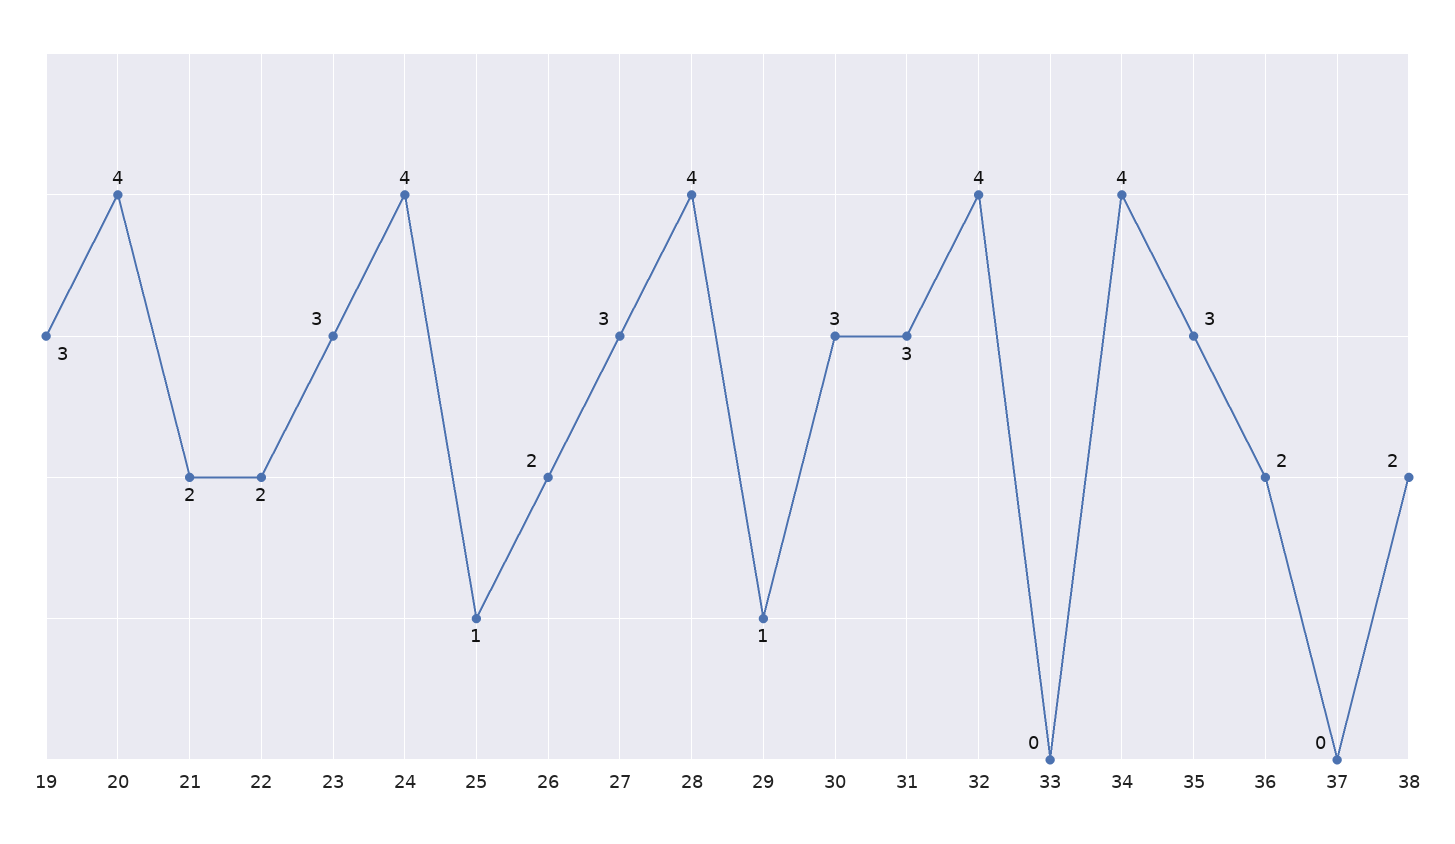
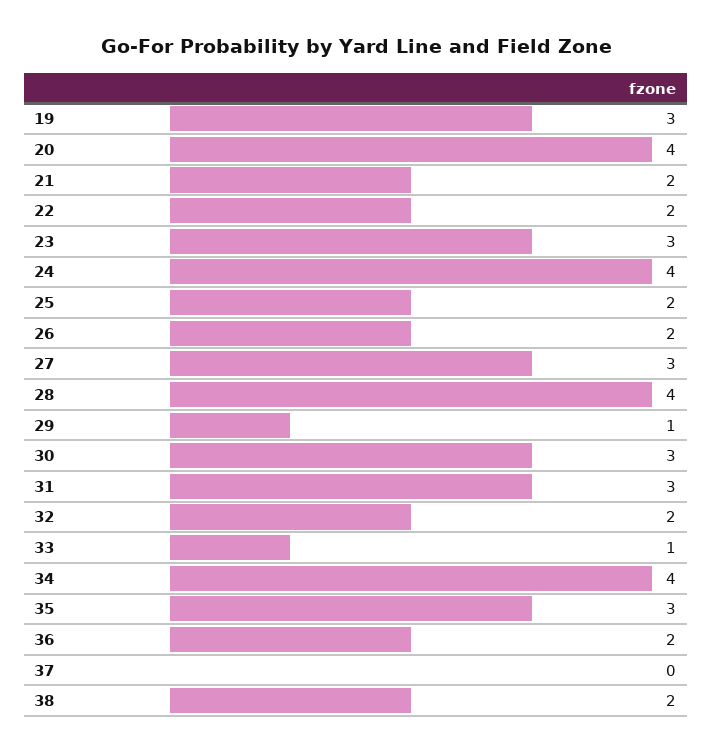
  {
    "19": 3,
    "20": 4,
    "21": 2,
    "22": 2,
    "23": 3,
    "24": 4,
-   "25": 1,
+   "25": 2,
    "26": 2,
    "27": 3,
    "28": 4,
    "29": 1,
    "30": 3,
    "31": 3,
-   "32": 4,
+   "32": 2,
-   "33": 0,
+   "33": 1,
    "34": 4,
    "35": 3,
    "36": 2,
    "37": 0,
    "38": 2
  }

